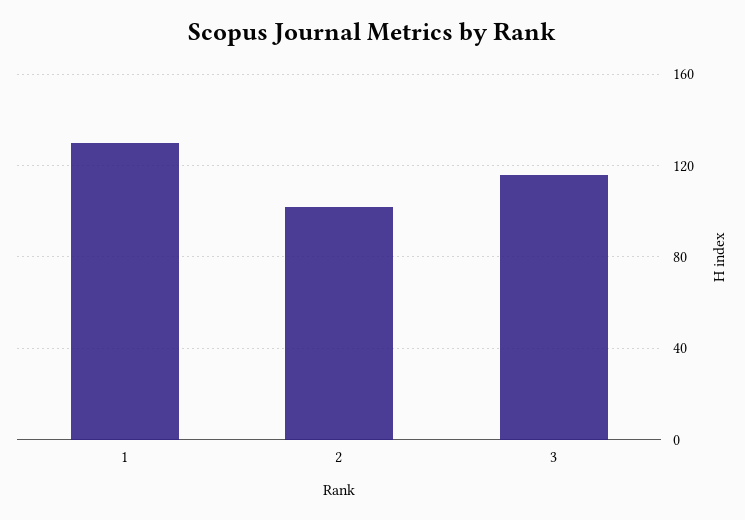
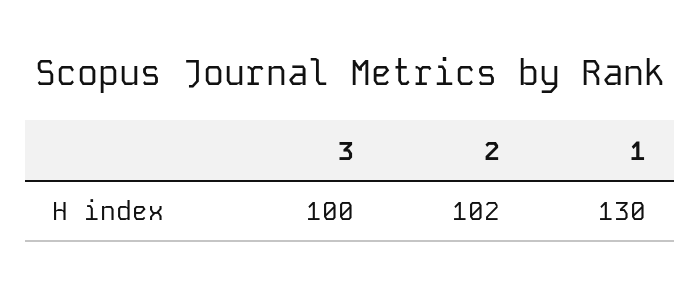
  {
    "1": 130,
    "2": 102,
-   "3": 115
+   "3": 100
  }

